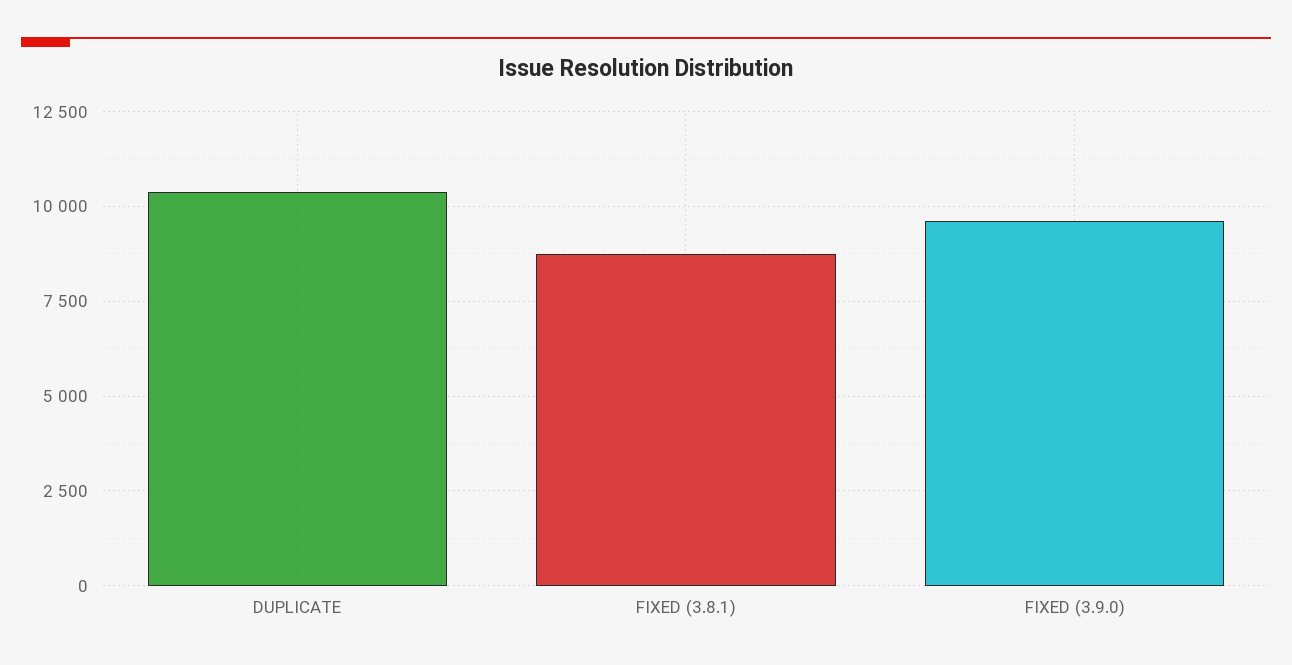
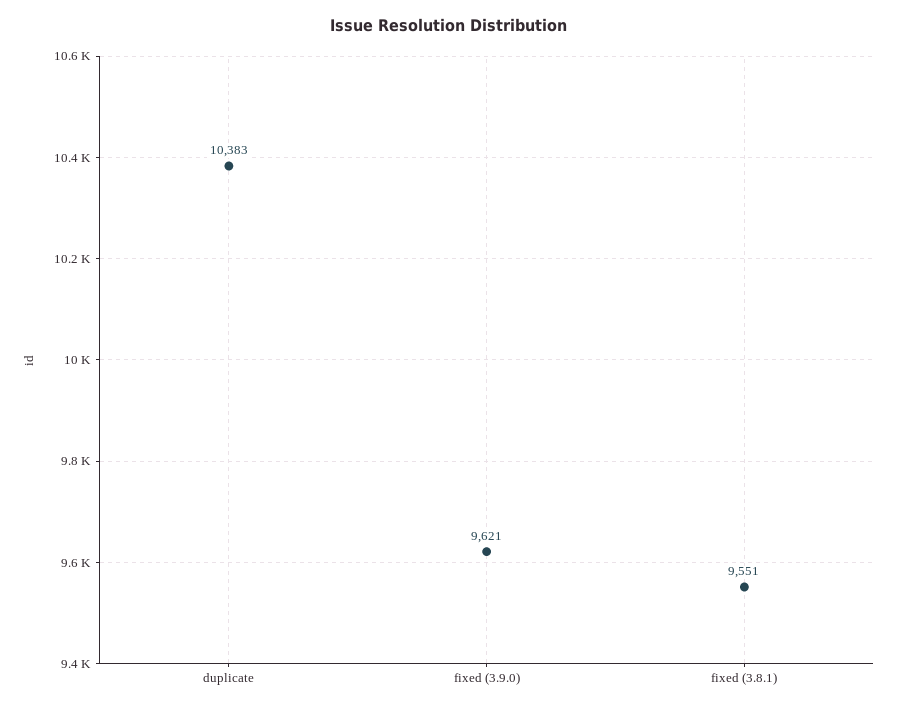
  {
    "DUPLICATE": 10383,
-   "FIXED (3.8.1)": 8750,
+   "FIXED (3.8.1)": 9551,
    "FIXED (3.9.0)": 9621
  }

